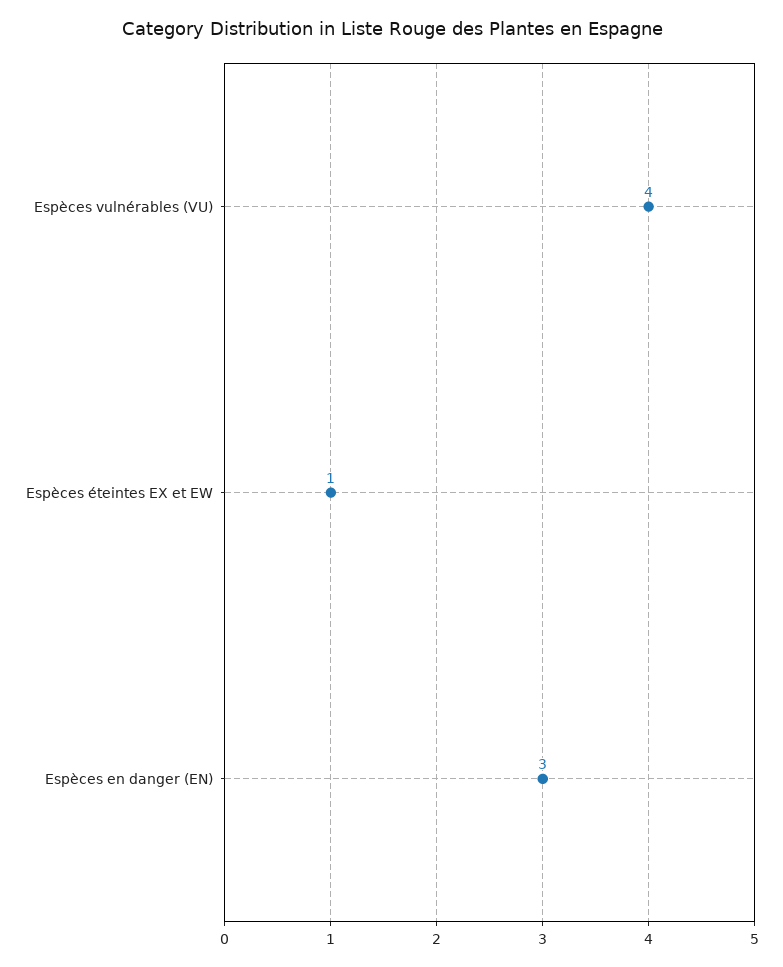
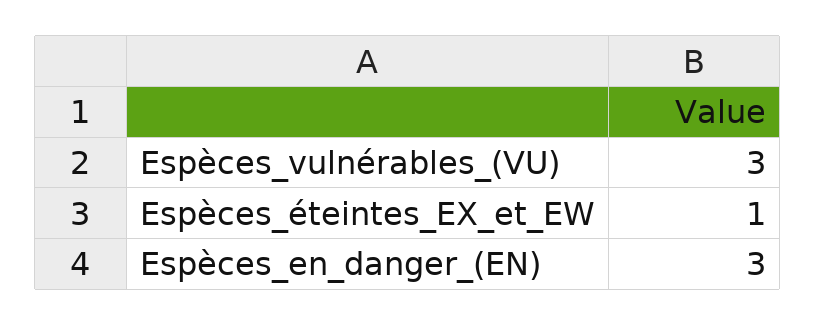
  {
-   "Espèces vulnérables (VU)": 4,
+   "Espèces vulnérables (VU)": 3,
    "Espèces éteintes EX et EW": 1,
    "Espèces en danger (EN)": 3
  }

